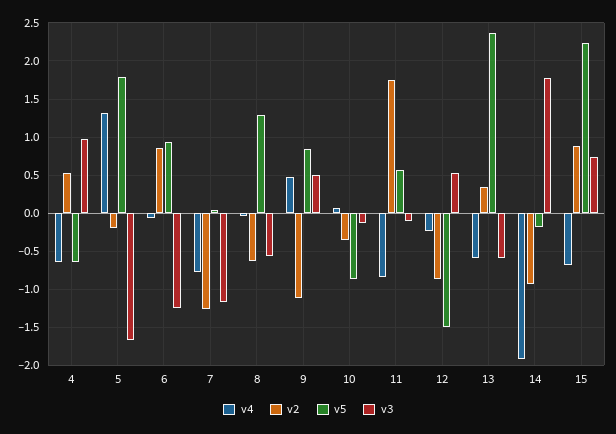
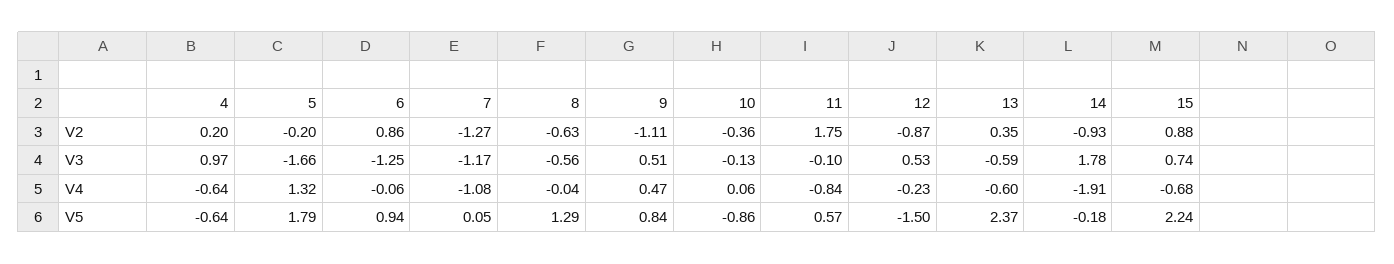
  {
    "v4": {
      "4": -0.64,
      "5": 1.32,
      "6": -0.06,
-     "7": -0.8,
+     "7": -1.08,
      "8": -0.04,
      "9": 0.47,
      "10": 0.06,
      "11": -0.84,
      "12": -0.23,
      "13": -0.6,
      "14": -1.91,
      "15": -0.68
    },
    "v2": {
-     "4": 0.5,
+     "4": 0.2,
      "5": -0.2,
      "6": 0.86,
      "7": -1.27,
      "8": -0.63,
      "9": -1.11,
      "10": -0.36,
      "11": 1.75,
      "12": -0.87,
      "13": 0.35,
      "14": -0.93,
      "15": 0.88
    },
    "v5": {
      "4": -0.64,
      "5": 1.79,
      "6": 0.94,
      "7": 0.05,
      "8": 1.29,
      "9": 0.84,
      "10": -0.86,
      "11": 0.57,
      "12": -1.5,
      "13": 2.37,
      "14": -0.18,
      "15": 2.24
    },
    "v3": {
      "4": 0.97,
      "5": -1.66,
      "6": -1.25,
      "7": -1.17,
      "8": -0.56,
      "9": 0.51,
      "10": -0.13,
      "11": -0.1,
      "12": 0.53,
      "13": -0.59,
      "14": 1.78,
      "15": 0.74
    }
  }

